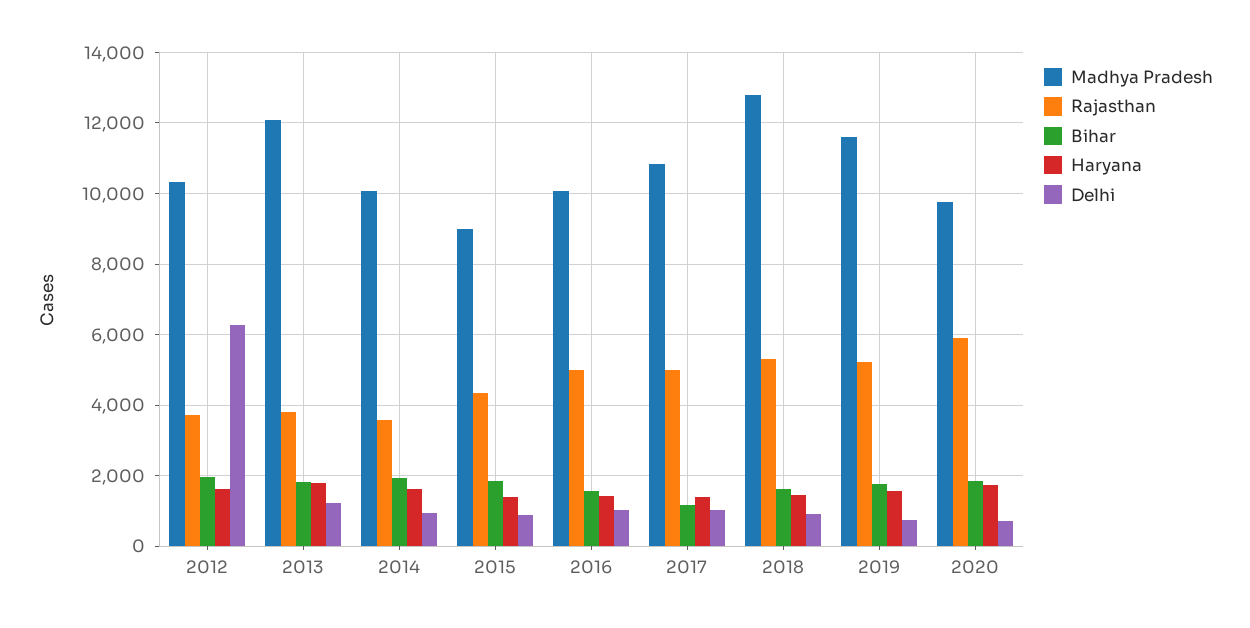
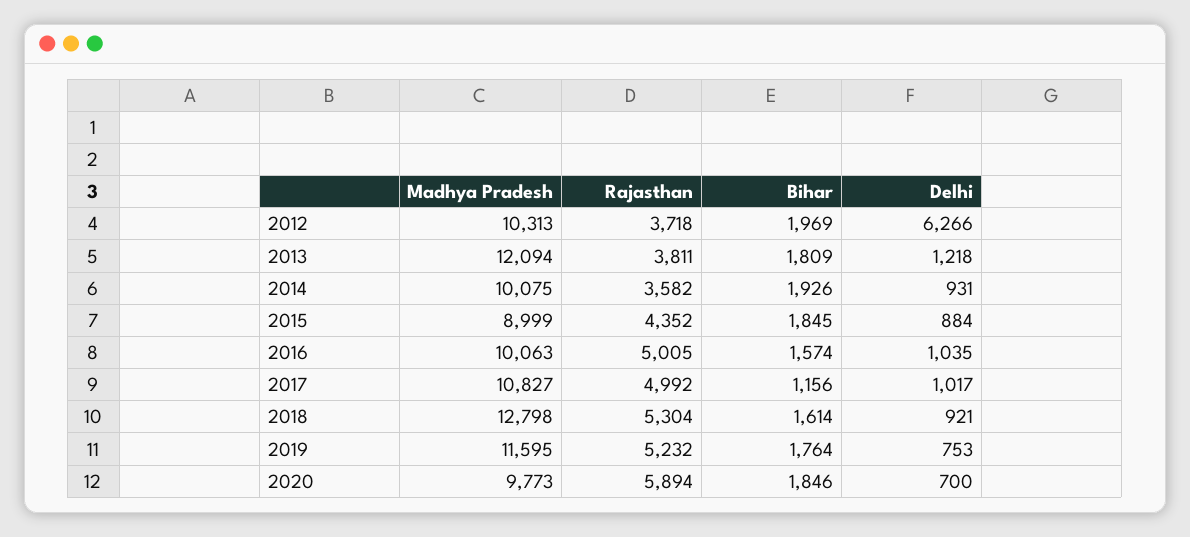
  {
    "Madhya Pradesh": {
      "2012": 10313,
      "2013": 12094,
      "2014": 10075,
      "2015": 8999,
      "2016": 10063,
      "2017": 10827,
      "2018": 12798,
      "2019": 11595,
      "2020": 9773
    },
    "Rajasthan": {
      "2012": 3718,
      "2013": 3811,
      "2014": 3582,
      "2015": 4352,
      "2016": 5005,
      "2017": 4992,
      "2018": 5304,
      "2019": 5232,
      "2020": 5894
    },
    "Bihar": {
      "2012": 1969,
      "2013": 1809,
      "2014": 1926,
      "2015": 1845,
      "2016": 1574,
      "2017": 1156,
      "2018": 1614,
      "2019": 1764,
      "2020": 1846
    },
-   "Haryana": {
-     "2012": 1600,
-     "2013": 1800,
-     "2014": 1600,
-     "2015": 1400,
-     "2016": 1400,
-     "2017": 1400,
-     "2018": 1400,
-     "2019": 1600,
-     "2020": 1800
-   },
    "Delhi": {
      "2012": 6266,
      "2013": 1218,
      "2014": 931,
      "2015": 884,
      "2016": 1035,
      "2017": 1017,
      "2018": 921,
      "2019": 753,
      "2020": 700
    }
  }

